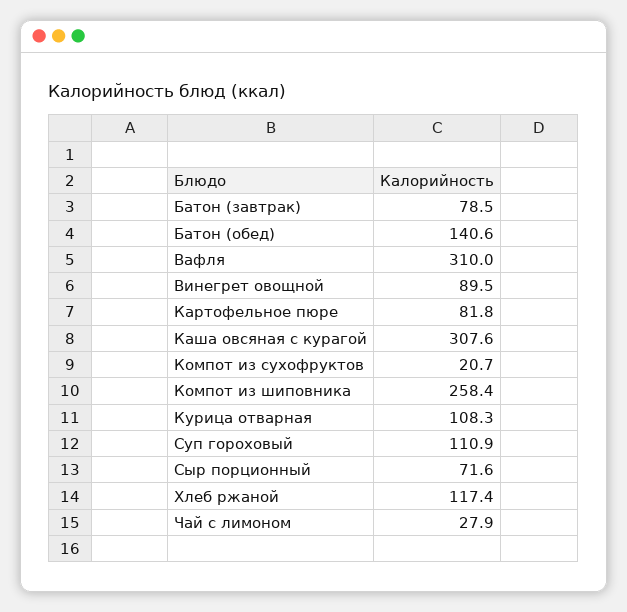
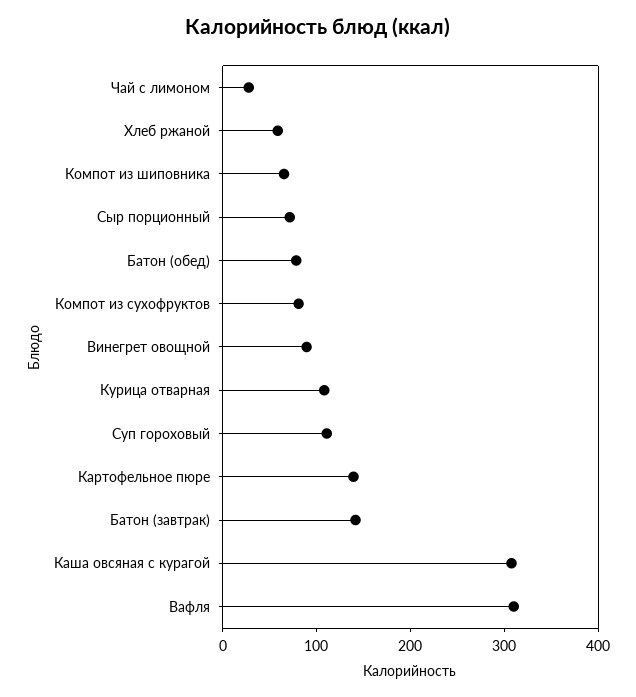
  {
-   "Батон (завтрак)": 78.5,
+   "Батон (завтрак)": 140,
-   "Батон (обед)": 140.6,
+   "Батон (обед)": 80,
    "Вафля": 310,
    "Винегрет овощной": 89.5,
-   "Картофельное пюре": 81.8,
+   "Картофельное пюре": 140,
    "Каша овсяная с курагой": 307.6,
-   "Компот из сухофруктов": 20.7,
+   "Компот из сухофруктов": 80,
-   "Компот из шиповника": 258.4,
+   "Компот из шиповника": 60,
    "Курица отварная": 108.3,
    "Суп гороховый": 110.9,
    "Сыр порционный": 71.6,
-   "Хлеб ржаной": 117.4,
+   "Хлеб ржаной": 60,
    "Чай с лимоном": 27.9
  }

